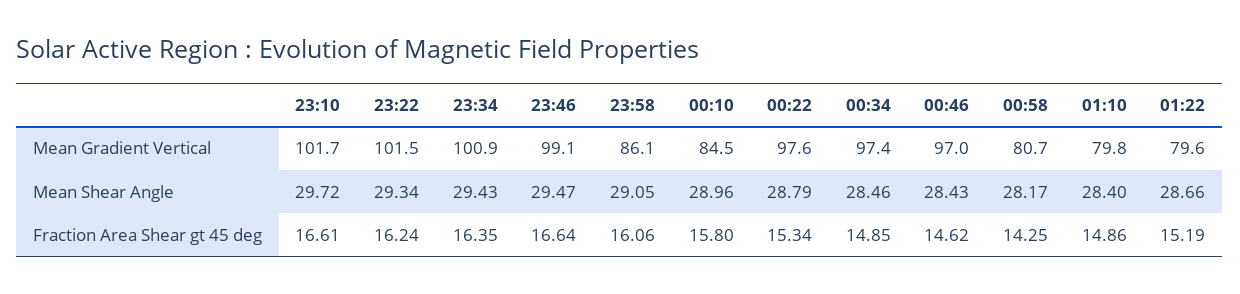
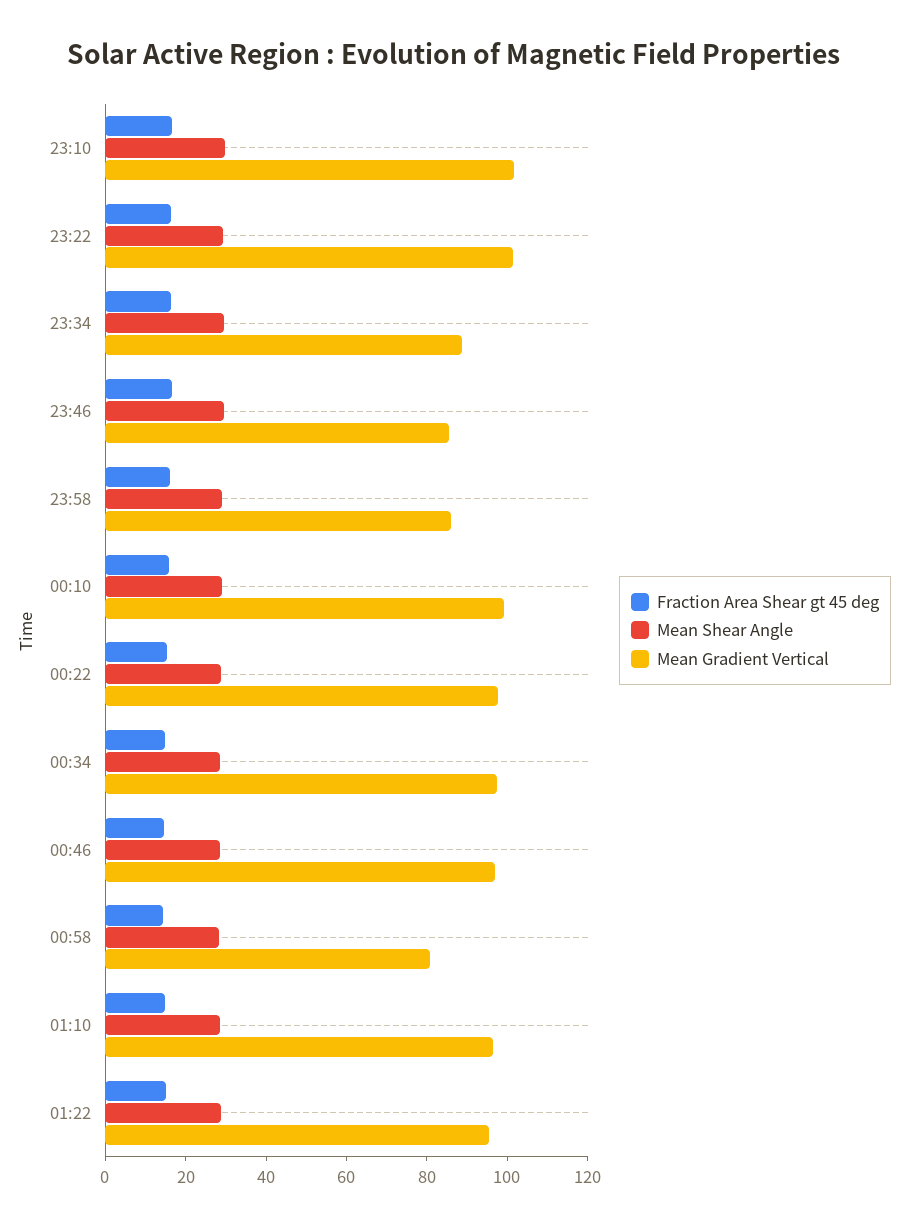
  {
    "Mean Gradient Vertical": {
      "23:10": 101.7,
      "23:22": 101.5,
-     "23:34": 100.9,
+     "23:34": 90,
-     "23:46": 99.1,
+     "23:46": 85,
      "23:58": 86.1,
-     "00:10": 84.5,
+     "00:10": 100,
      "00:22": 97.6,
      "00:34": 97.4,
      "00:46": 97,
      "00:58": 80.7,
-     "01:10": 79.8,
+     "01:10": 95,
-     "01:22": 79.6
+     "01:22": 95
    },
    "Mean Shear Angle": {
      "23:10": 29.72,
      "23:22": 29.34,
      "23:34": 29.43,
      "23:46": 29.47,
      "23:58": 29.05,
      "00:10": 28.96,
      "00:22": 28.79,
      "00:34": 28.46,
      "00:46": 28.43,
      "00:58": 28.17,
      "01:10": 28.4,
      "01:22": 28.66
    },
    "Fraction Area Shear gt 45 deg": {
      "23:10": 16.61,
      "23:22": 16.24,
      "23:34": 16.35,
      "23:46": 16.64,
      "23:58": 16.06,
      "00:10": 15.8,
      "00:22": 15.34,
      "00:34": 14.85,
      "00:46": 14.62,
      "00:58": 14.25,
      "01:10": 14.86,
      "01:22": 15.19
    }
  }

